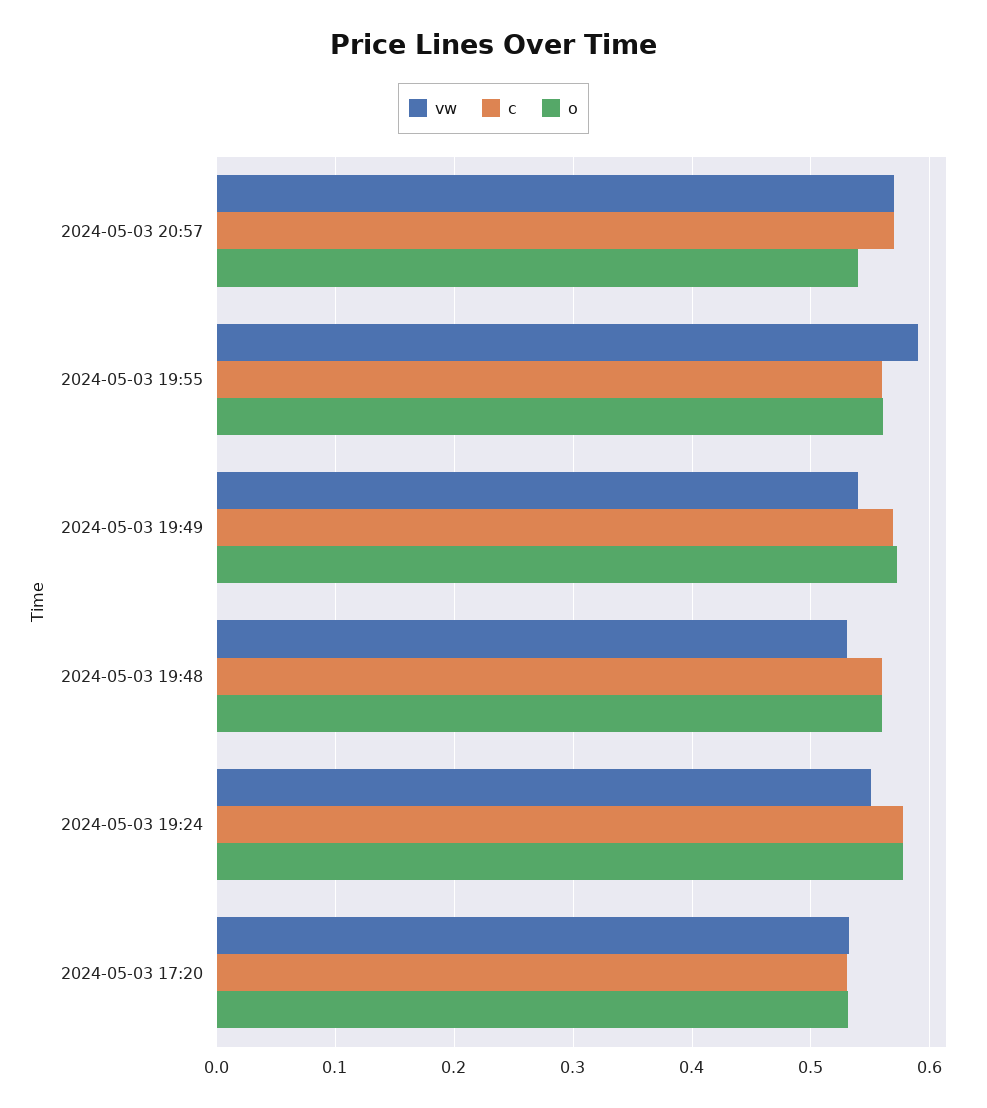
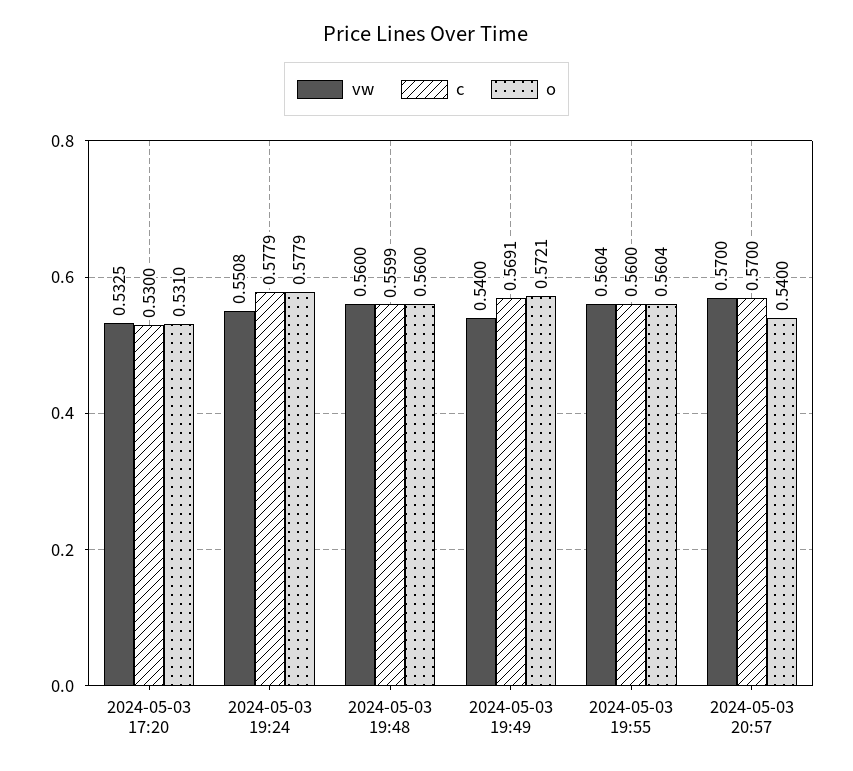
  {
    "vw": {
      "2024-05-03 20:57": 0.57,
-     "2024-05-03 19:55": 0.59,
+     "2024-05-03 19:55": 0.5604,
      "2024-05-03 19:49": 0.54,
-     "2024-05-03 19:48": 0.53,
+     "2024-05-03 19:48": 0.56,
      "2024-05-03 19:24": 0.5508,
      "2024-05-03 17:20": 0.5325
    },
    "c": {
      "2024-05-03 20:57": 0.57,
      "2024-05-03 19:55": 0.56,
      "2024-05-03 19:49": 0.5691,
      "2024-05-03 19:48": 0.5599,
      "2024-05-03 19:24": 0.5779,
      "2024-05-03 17:20": 0.53
    },
    "o": {
      "2024-05-03 20:57": 0.54,
      "2024-05-03 19:55": 0.5604,
      "2024-05-03 19:49": 0.5721,
      "2024-05-03 19:48": 0.56,
      "2024-05-03 19:24": 0.5779,
      "2024-05-03 17:20": 0.531
    }
  }

